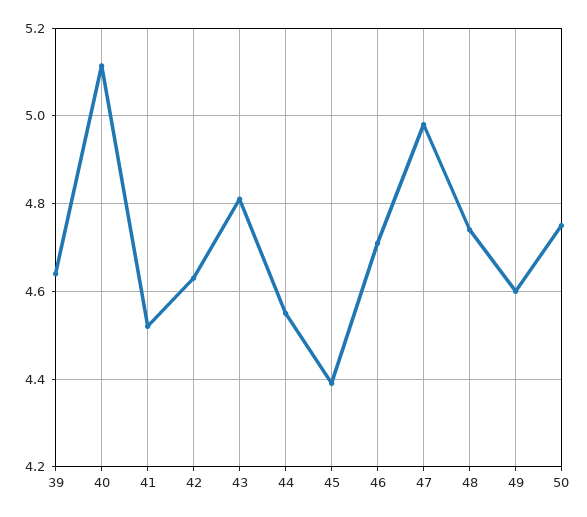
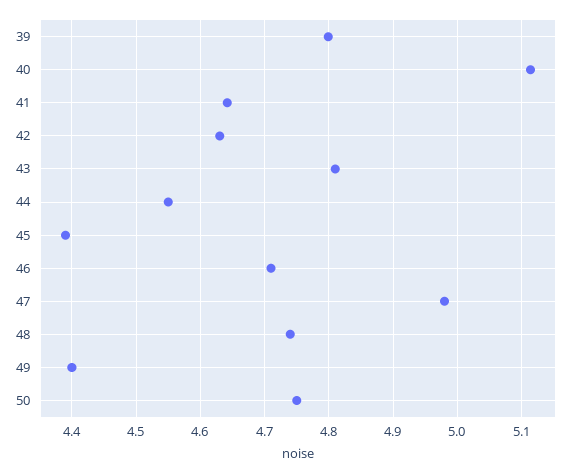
  {
-   "39": 4.64,
+   "39": 4.8,
    "40": 5.11,
-   "41": 4.52,
+   "41": 4.64,
    "42": 4.63,
    "43": 4.81,
    "44": 4.55,
    "45": 4.39,
    "46": 4.71,
    "47": 4.98,
    "48": 4.74,
-   "49": 4.6,
+   "49": 4.4,
    "50": 4.75
  }

